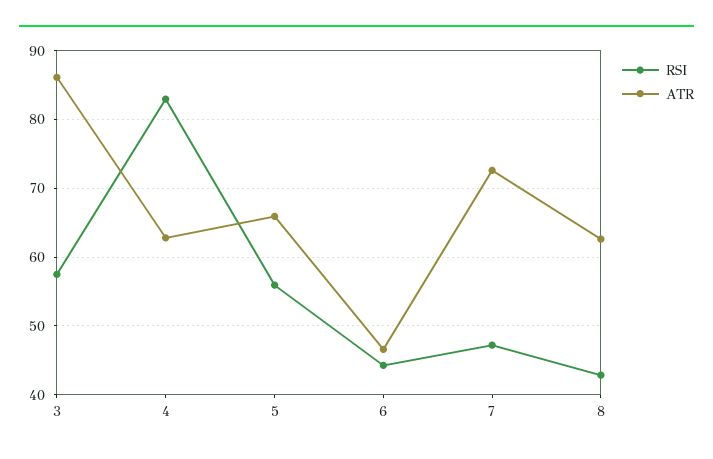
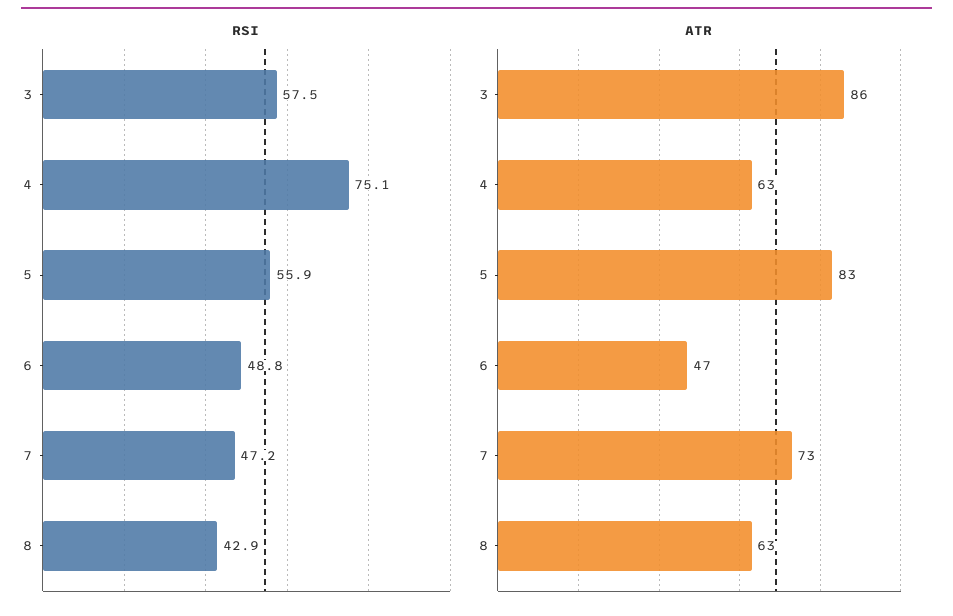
  {
    "RSI": {
      "3": 57.5,
-     "4": 83,
+     "4": 75.1,
      "5": 55.9,
-     "6": 44,
+     "6": 48.8,
      "7": 47.2,
      "8": 42.9
    },
    "ATR": {
      "3": 86,
      "4": 63,
-     "5": 66,
+     "5": 83,
      "6": 47,
      "7": 73,
      "8": 63
    }
  }

